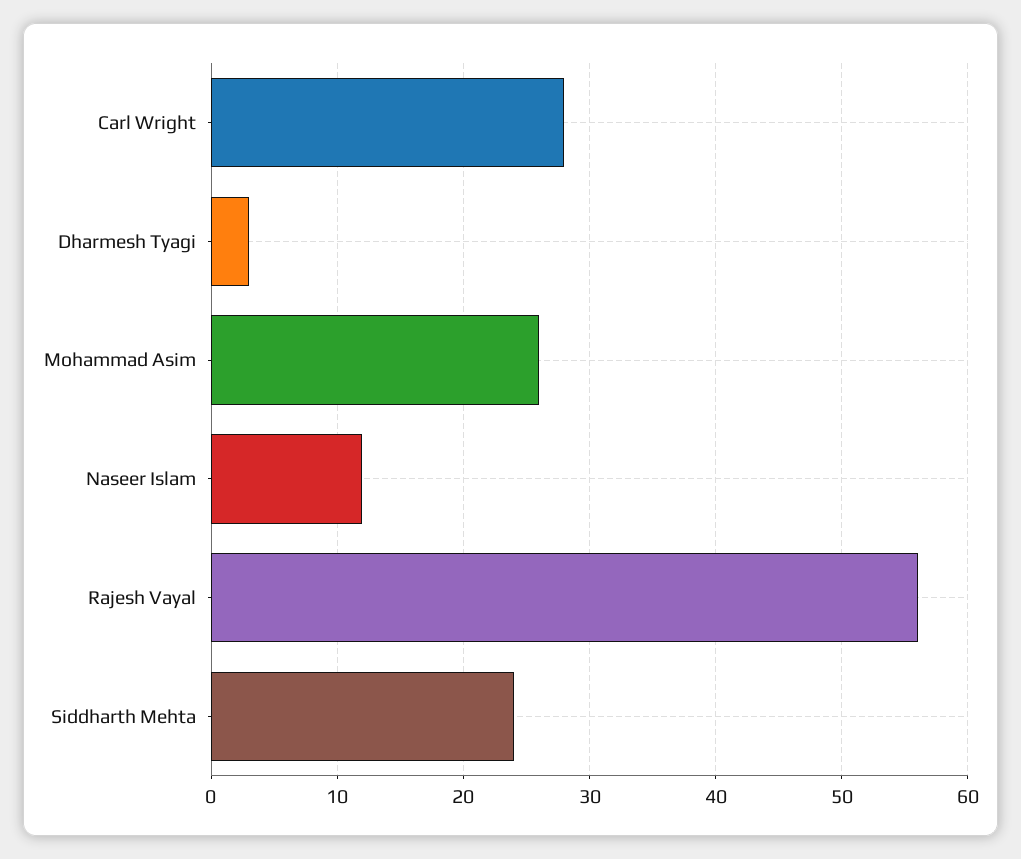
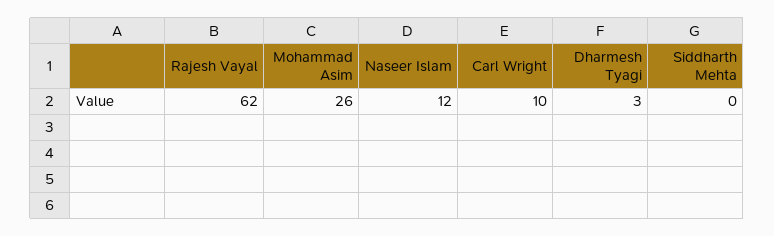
  {
-   "Carl Wright": 28,
+   "Carl Wright": 10,
    "Dharmesh Tyagi": 3,
    "Mohammad Asim": 26,
    "Naseer Islam": 12,
-   "Rajesh Vayal": 56,
+   "Rajesh Vayal": 62,
-   "Siddharth Mehta": 24
+   "Siddharth Mehta": 0
  }

